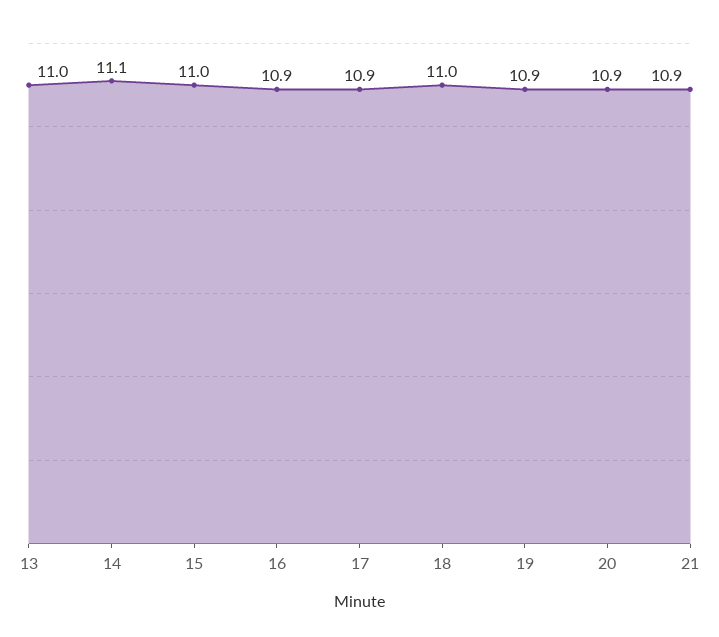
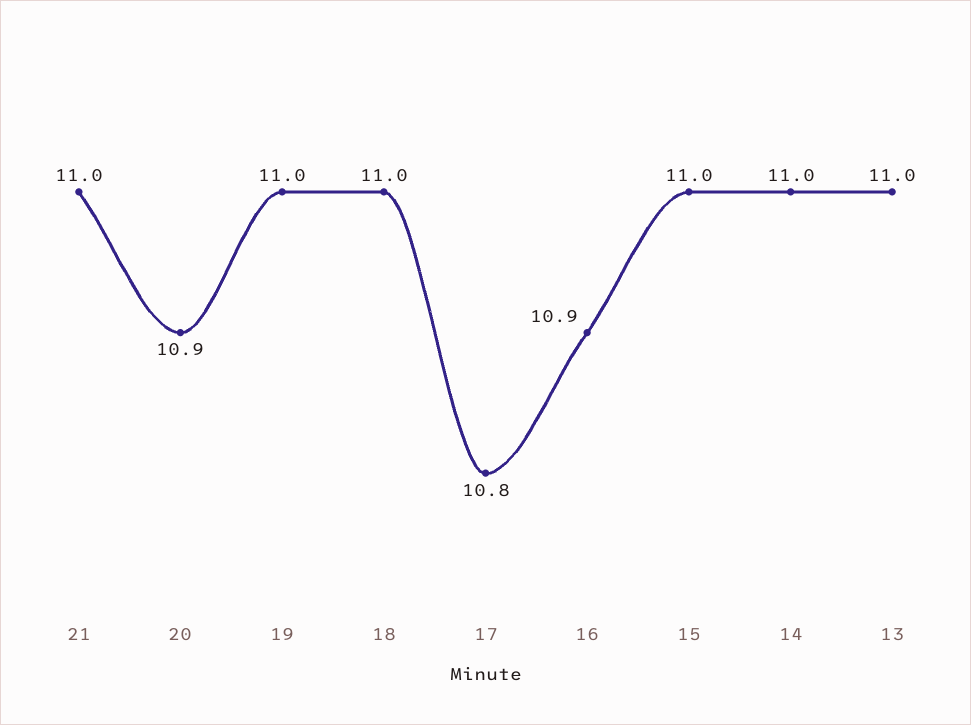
  {
    "13": 11,
-   "14": 11.1,
+   "14": 11,
    "15": 11,
    "16": 10.9,
-   "17": 10.9,
+   "17": 10.8,
    "18": 11,
-   "19": 10.9,
+   "19": 11,
    "20": 10.9,
-   "21": 10.9
+   "21": 11
  }

